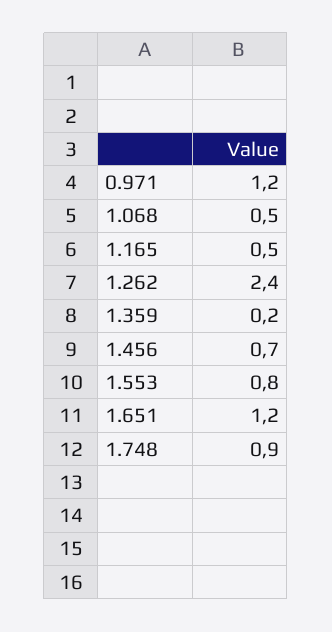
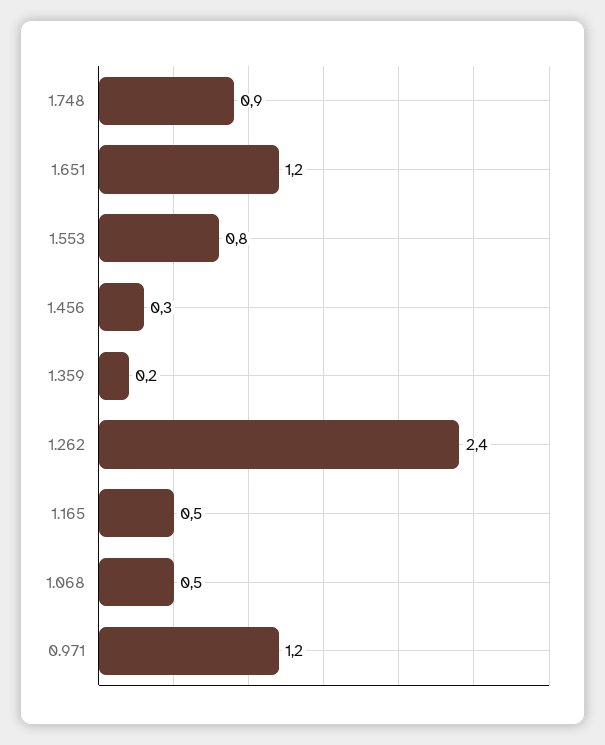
  {
    "0.971": 1.2,
    "1.068": 0.5,
    "1.165": 0.5,
    "1.262": 2.4,
    "1.359": 0.2,
-   "1.456": 0.7,
+   "1.456": 0.3,
    "1.553": 0.8,
    "1.651": 1.2,
    "1.748": 0.9
  }

